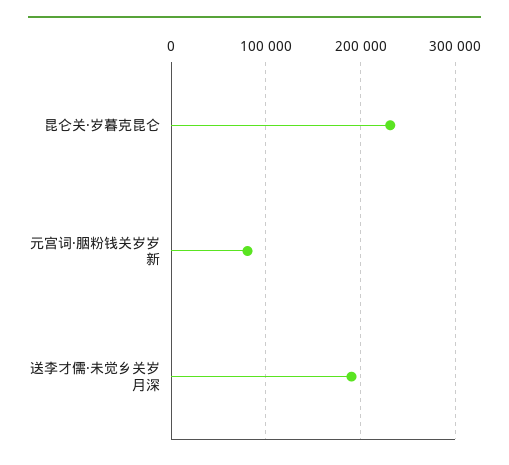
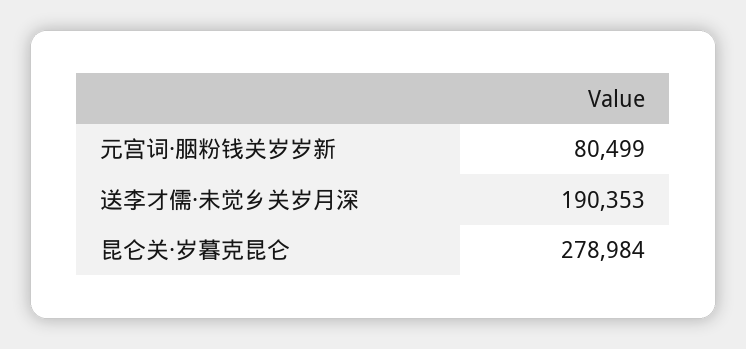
  {
-   "昆仑关·岁暮克昆仑": 230000,
+   "昆仑关·岁暮克昆仑": 278984,
    "元宫词·胭粉钱关岁岁新": 80499,
    "送李才儒·未觉乡关岁月深": 190353
  }

